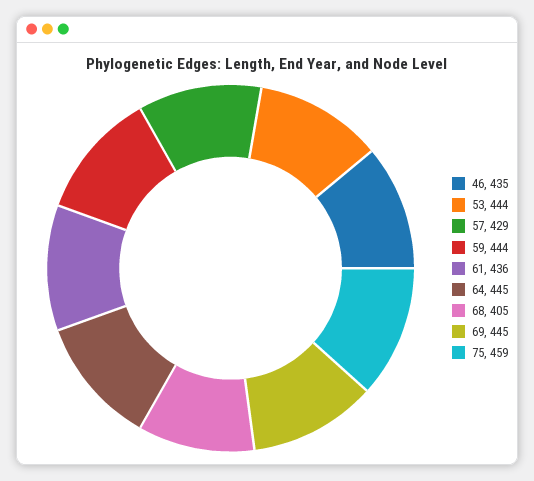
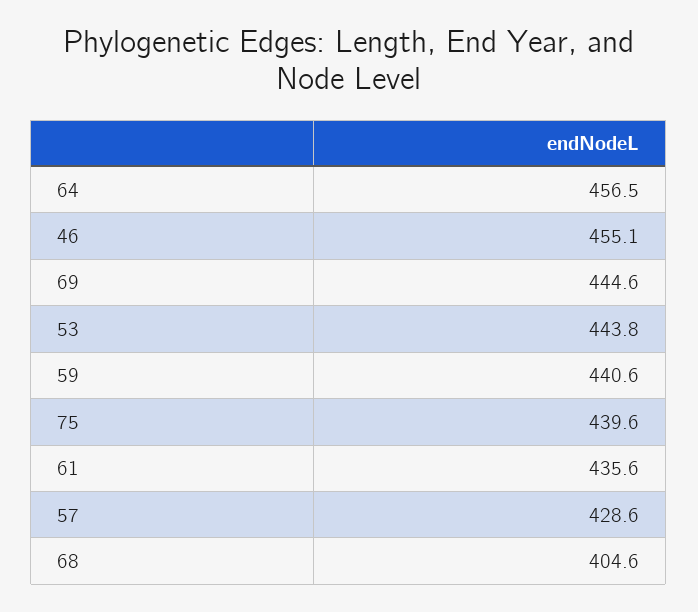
  {
-   "46": 435,
+   "46": 455.1,
    "53": 443.8,
    "57": 428.6,
-   "59": 444,
+   "59": 440.6,
    "61": 435.6,
-   "64": 445,
+   "64": 456.5,
    "68": 404.6,
    "69": 444.6,
-   "75": 459
+   "75": 439.6
  }

